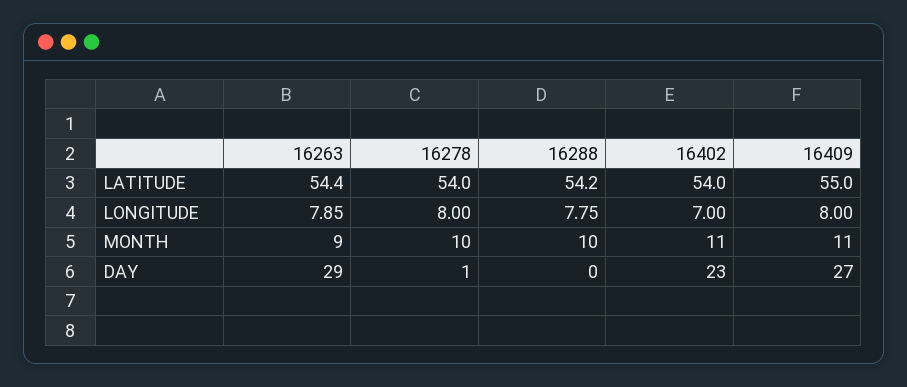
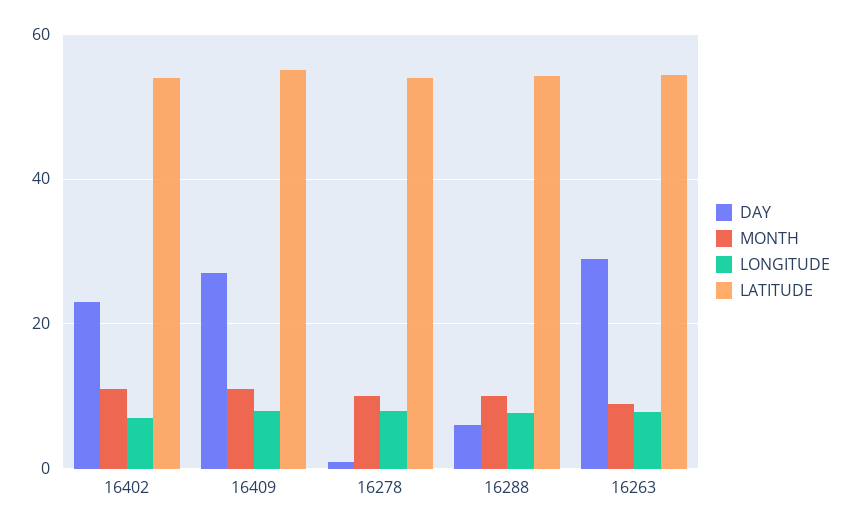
  {
    "LATITUDE": {
      "16263": 54.4,
      "16278": 54,
      "16288": 54.2,
      "16402": 54,
      "16409": 55
    },
    "LONGITUDE": {
      "16263": 7.85,
      "16278": 8,
      "16288": 7.75,
      "16402": 7,
      "16409": 8
    },
    "MONTH": {
      "16263": 9,
      "16278": 10,
      "16288": 10,
      "16402": 11,
      "16409": 11
    },
    "DAY": {
      "16263": 29,
      "16278": 1,
-     "16288": 0,
+     "16288": 6,
      "16402": 23,
      "16409": 27
    }
  }

